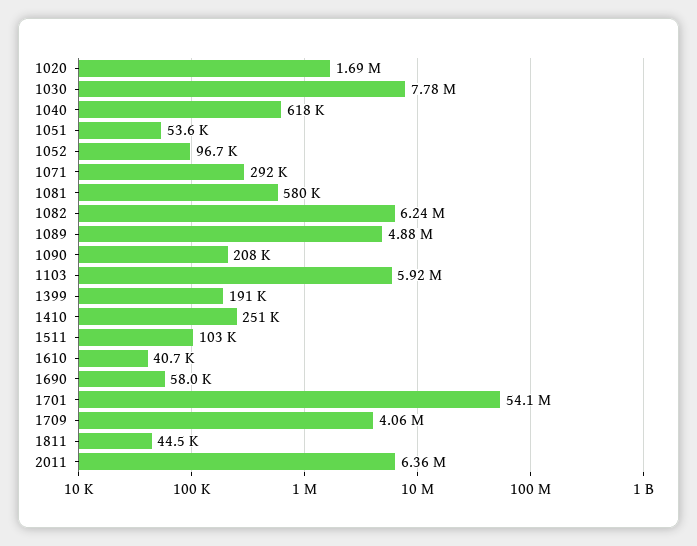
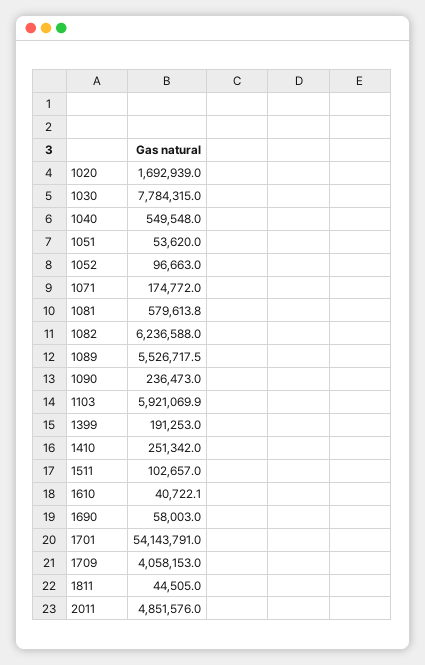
  {
    "1020": 1692939,
    "1030": 7784315,
-   "1040": 618000,
+   "1040": 549548,
    "1051": 53620,
    "1052": 96663,
-   "1071": 292000,
+   "1071": 174772,
    "1081": 579613.8,
    "1082": 6236588,
-   "1089": 4880000,
+   "1089": 5526717.5,
-   "1090": 208000,
+   "1090": 236473,
    "1103": 5921069.9,
    "1399": 191253,
    "1410": 251342,
    "1511": 102657,
    "1610": 40722.1,
    "1690": 58003,
    "1701": 54143791,
    "1709": 4058153,
    "1811": 44505,
-   "2011": 6360000
+   "2011": 4851576
  }

